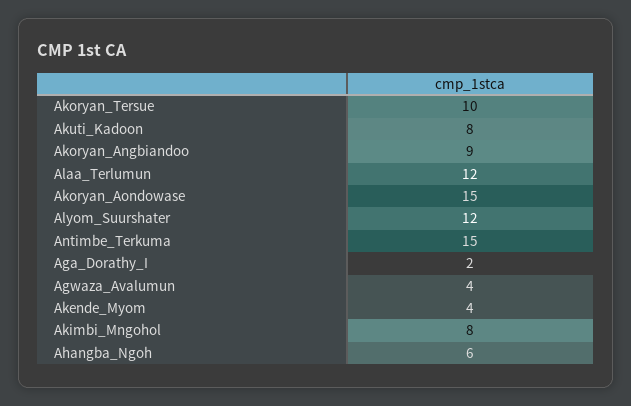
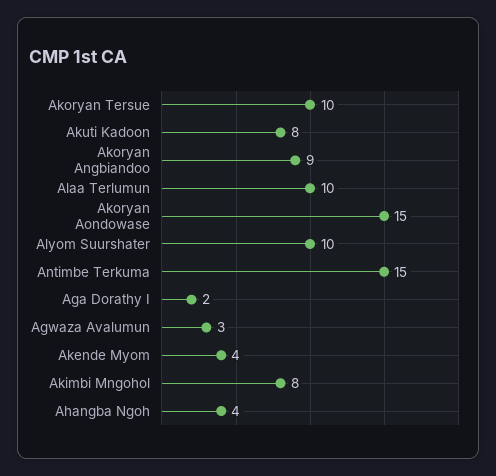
  {
    "Akoryan_Tersue": 10,
    "Akuti_Kadoon": 8,
    "Akoryan_Angbiandoo": 9,
-   "Alaa_Terlumun": 12,
+   "Alaa_Terlumun": 10,
    "Akoryan_Aondowase": 15,
-   "Alyom_Suurshater": 12,
+   "Alyom_Suurshater": 10,
    "Antimbe_Terkuma": 15,
    "Aga_Dorathy_I": 2,
-   "Agwaza_Avalumun": 4,
+   "Agwaza_Avalumun": 3,
    "Akende_Myom": 4,
    "Akimbi_Mngohol": 8,
-   "Ahangba_Ngoh": 6
+   "Ahangba_Ngoh": 4
  }

